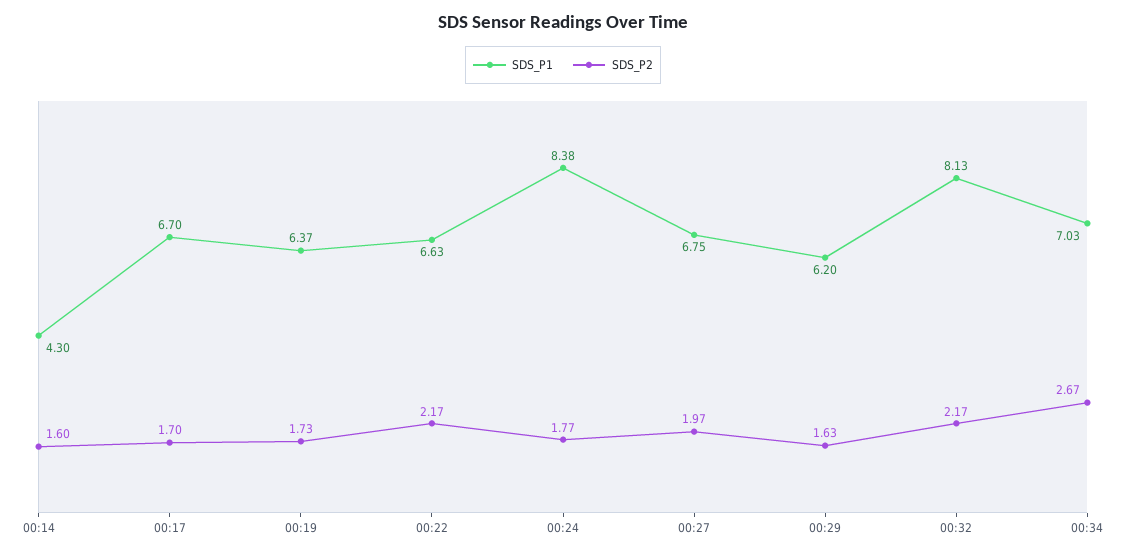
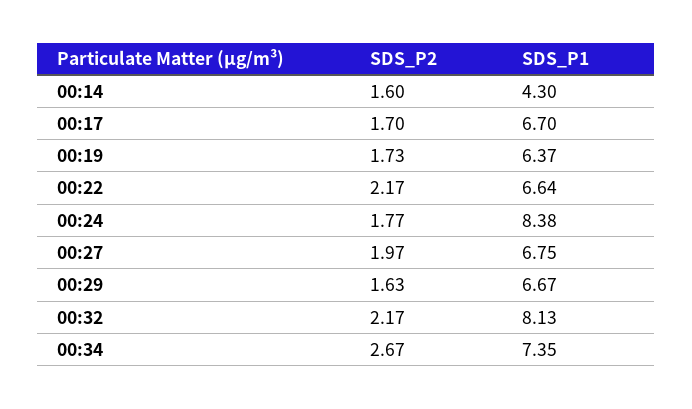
  {
    "SDS_P1": {
      "00:14": 4.3,
      "00:17": 6.7,
      "00:19": 6.37,
-     "00:22": 6.63,
+     "00:22": 6.64,
      "00:24": 8.38,
      "00:27": 6.75,
-     "00:29": 6.2,
+     "00:29": 6.67,
      "00:32": 8.13,
-     "00:34": 7.03
+     "00:34": 7.35
    },
    "SDS_P2": {
      "00:14": 1.6,
      "00:17": 1.7,
      "00:19": 1.73,
      "00:22": 2.17,
      "00:24": 1.77,
      "00:27": 1.97,
      "00:29": 1.63,
      "00:32": 2.17,
      "00:34": 2.67
    }
  }

